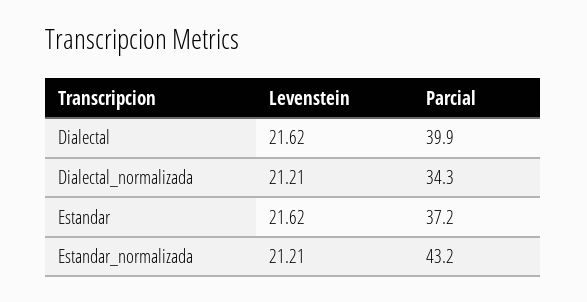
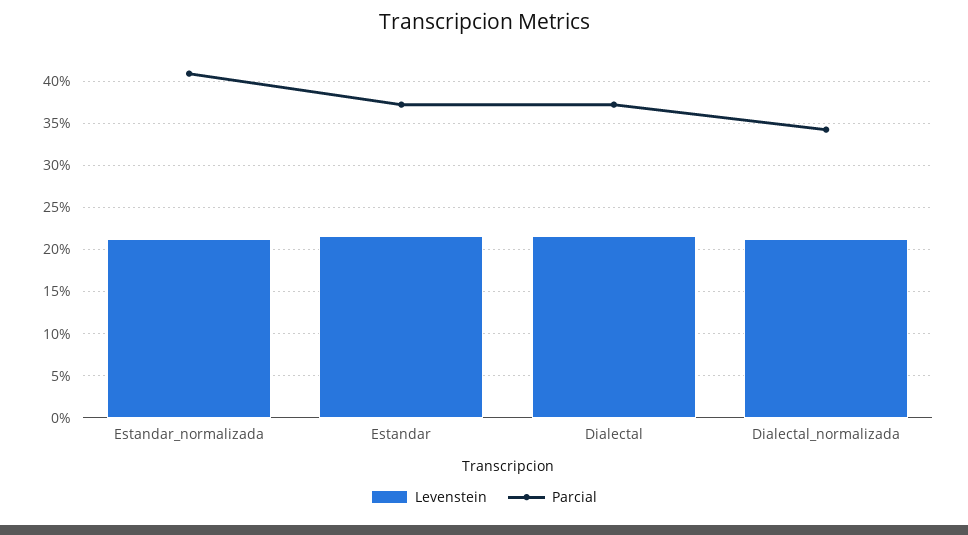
  {
    "Levenstein": {
      "Dialectal": 21.62,
      "Dialectal_normalizada": 21.21,
      "Estandar": 21.62,
      "Estandar_normalizada": 21.21
    },
    "Parcial": {
-     "Dialectal": 39.9,
+     "Dialectal": 37,
      "Dialectal_normalizada": 34.3,
      "Estandar": 37.2,
-     "Estandar_normalizada": 43.2
+     "Estandar_normalizada": 41
    }
  }

